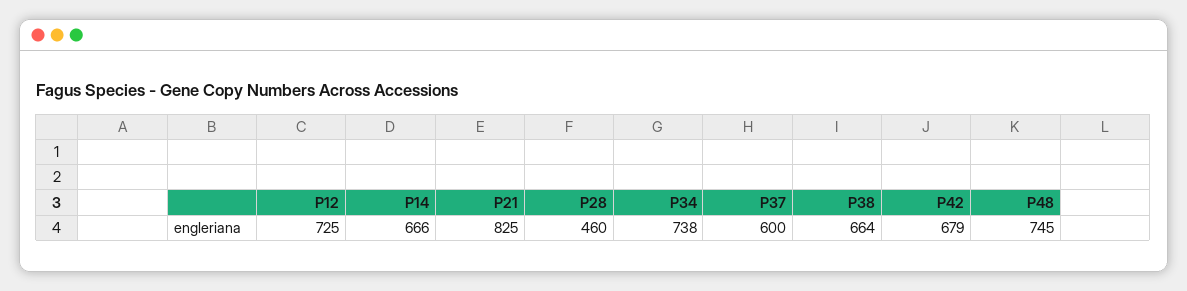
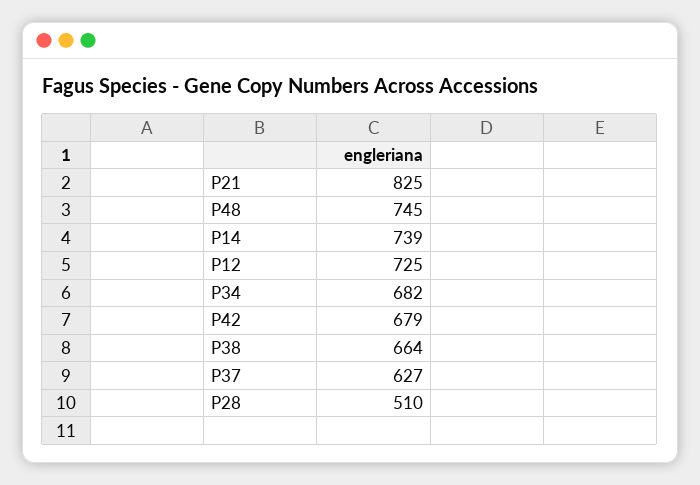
  {
    "P12": 725,
-   "P14": 666,
+   "P14": 739,
    "P21": 825,
-   "P28": 460,
+   "P28": 510,
-   "P34": 738,
+   "P34": 682,
-   "P37": 600,
+   "P37": 627,
    "P38": 664,
    "P42": 679,
    "P48": 745
  }

